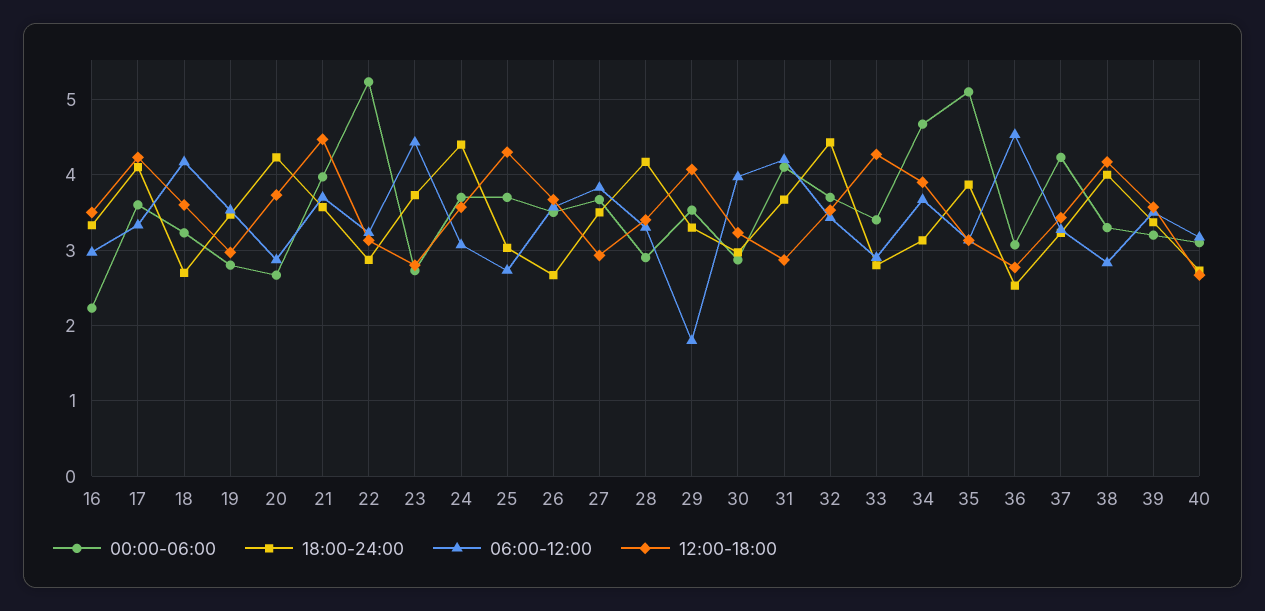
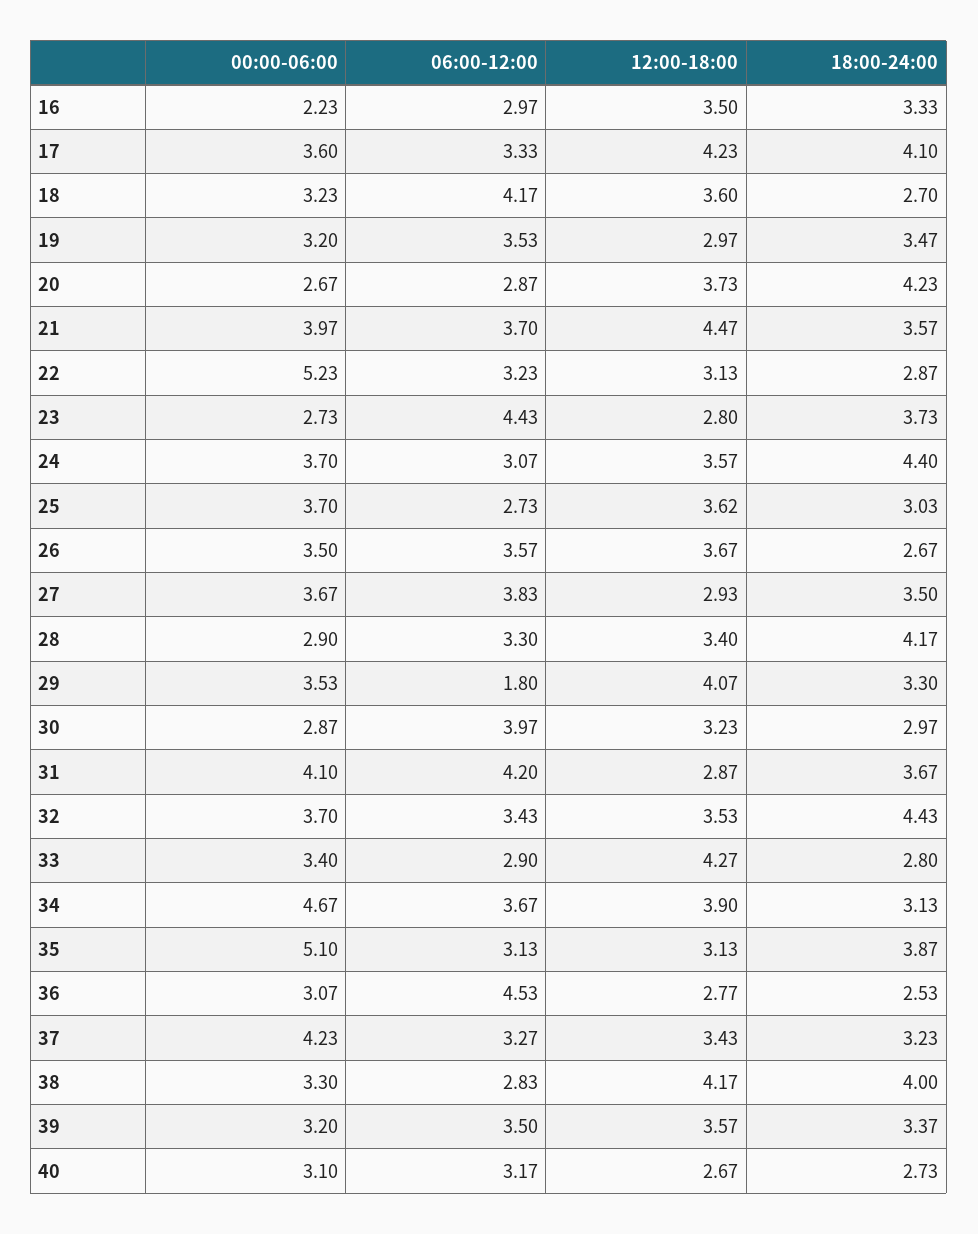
  {
    "00:00-06:00": {
      "16": 2.23,
      "17": 3.6,
      "18": 3.23,
-     "19": 2.8,
+     "19": 3.2,
      "20": 2.67,
      "21": 3.97,
      "22": 5.23,
      "23": 2.73,
      "24": 3.7,
      "25": 3.7,
      "26": 3.5,
      "27": 3.67,
      "28": 2.9,
      "29": 3.53,
      "30": 2.87,
      "31": 4.1,
      "32": 3.7,
      "33": 3.4,
      "34": 4.67,
      "35": 5.1,
      "36": 3.07,
      "37": 4.23,
      "38": 3.3,
      "39": 3.2,
      "40": 3.1
    },
    "18:00-24:00": {
      "16": 3.33,
      "17": 4.1,
      "18": 2.7,
      "19": 3.47,
      "20": 4.23,
      "21": 3.57,
      "22": 2.87,
      "23": 3.73,
      "24": 4.4,
      "25": 3.03,
      "26": 2.67,
      "27": 3.5,
      "28": 4.17,
      "29": 3.3,
      "30": 2.97,
      "31": 3.67,
      "32": 4.43,
      "33": 2.8,
      "34": 3.13,
      "35": 3.87,
      "36": 2.53,
      "37": 3.23,
      "38": 4,
      "39": 3.37,
      "40": 2.73
    },
    "06:00-12:00": {
      "16": 2.97,
      "17": 3.33,
      "18": 4.17,
      "19": 3.53,
      "20": 2.87,
      "21": 3.7,
      "22": 3.23,
      "23": 4.43,
      "24": 3.07,
      "25": 2.73,
      "26": 3.57,
      "27": 3.83,
      "28": 3.3,
      "29": 1.8,
      "30": 3.97,
      "31": 4.2,
      "32": 3.43,
      "33": 2.9,
      "34": 3.67,
      "35": 3.13,
      "36": 4.53,
      "37": 3.27,
      "38": 2.83,
      "39": 3.5,
      "40": 3.17
    },
    "12:00-18:00": {
      "16": 3.5,
      "17": 4.23,
      "18": 3.6,
      "19": 2.97,
      "20": 3.73,
      "21": 4.47,
      "22": 3.13,
      "23": 2.8,
      "24": 3.57,
-     "25": 4.3,
+     "25": 3.62,
      "26": 3.67,
      "27": 2.93,
      "28": 3.4,
      "29": 4.07,
      "30": 3.23,
      "31": 2.87,
      "32": 3.53,
      "33": 4.27,
      "34": 3.9,
      "35": 3.13,
      "36": 2.77,
      "37": 3.43,
      "38": 4.17,
      "39": 3.57,
      "40": 2.67
    }
  }

